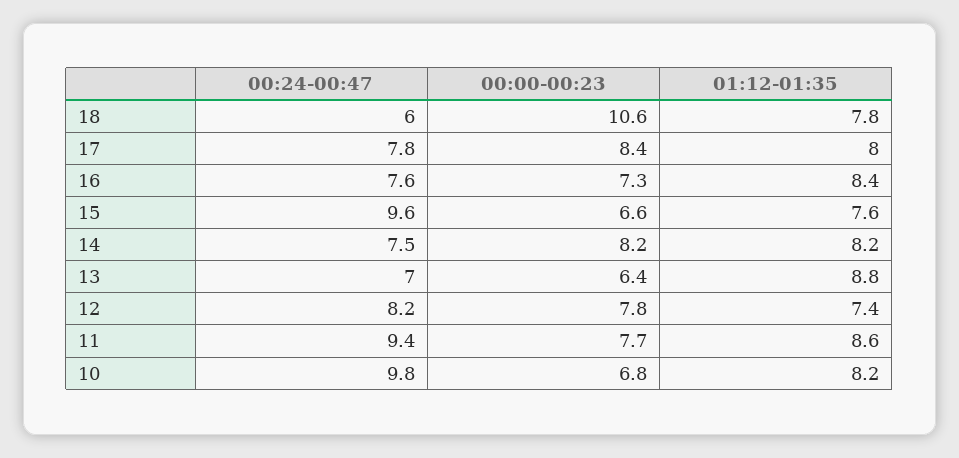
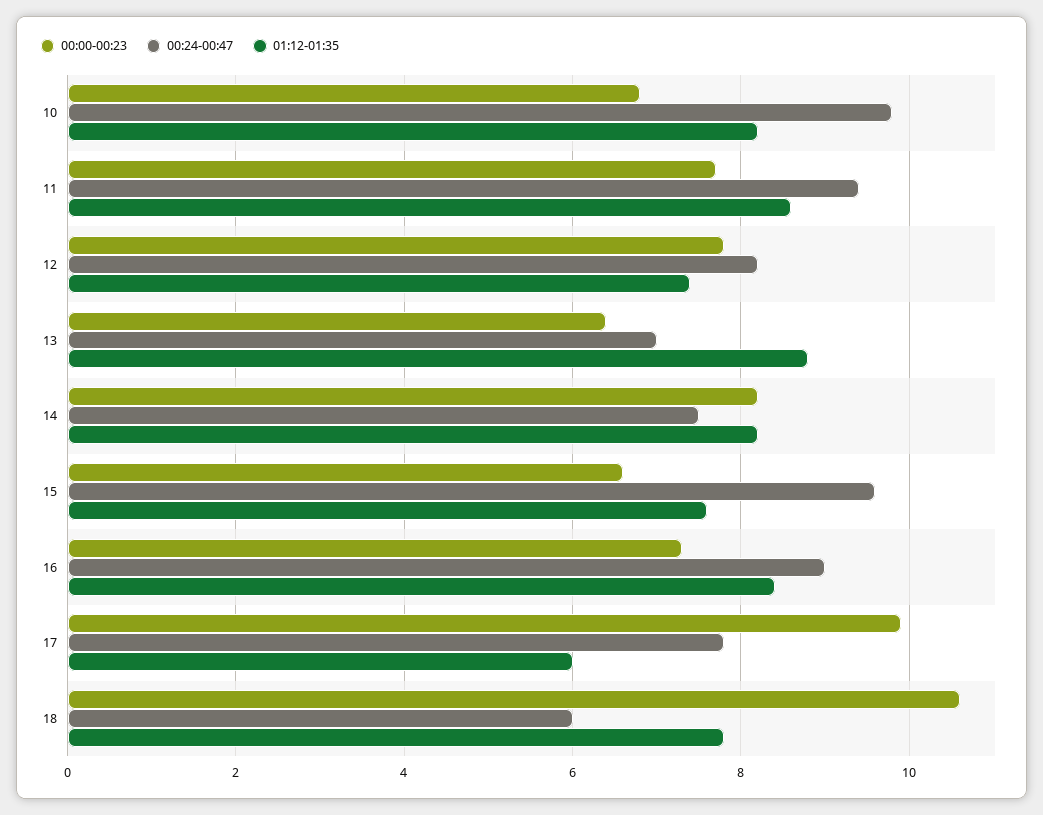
  {
    "00:24-00:47": {
      "18": 6,
      "17": 7.8,
-     "16": 7.6,
+     "16": 9,
      "15": 9.6,
      "14": 7.5,
      "13": 7,
      "12": 8.2,
      "11": 9.4,
      "10": 9.8
    },
    "00:00-00:23": {
      "18": 10.6,
-     "17": 8.4,
+     "17": 10,
      "16": 7.3,
      "15": 6.6,
      "14": 8.2,
      "13": 6.4,
      "12": 7.8,
      "11": 7.7,
      "10": 6.8
    },
    "01:12-01:35": {
      "18": 7.8,
-     "17": 8,
+     "17": 6,
      "16": 8.4,
      "15": 7.6,
      "14": 8.2,
      "13": 8.8,
      "12": 7.4,
      "11": 8.6,
      "10": 8.2
    }
  }

